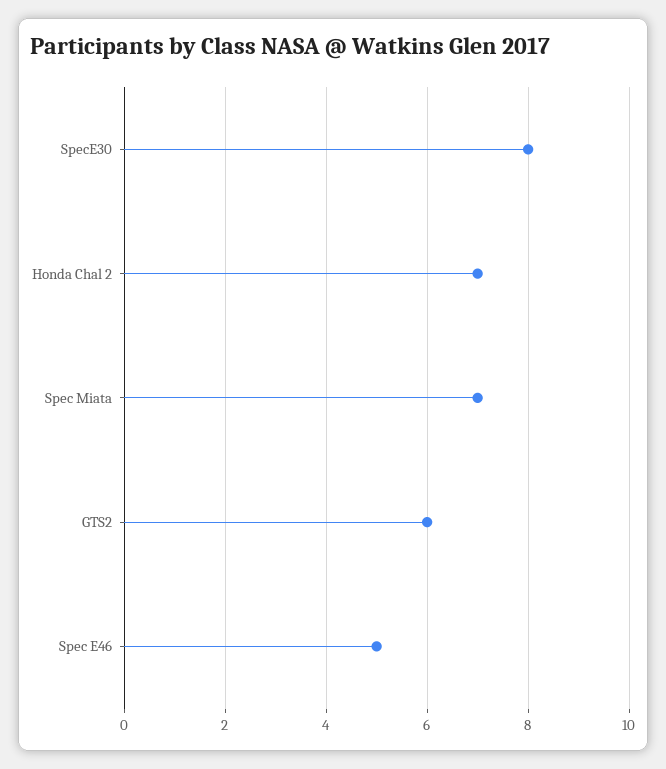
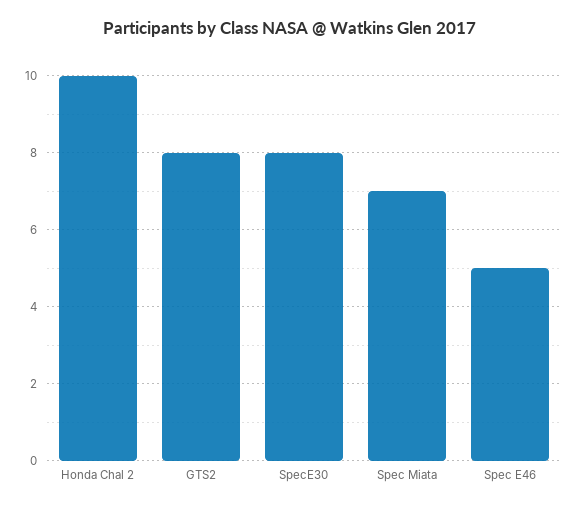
  {
    "SpecE30": 8,
-   "Honda Chal 2": 7,
+   "Honda Chal 2": 10,
    "Spec Miata": 7,
-   "GTS2": 6,
+   "GTS2": 8,
    "Spec E46": 5
  }

